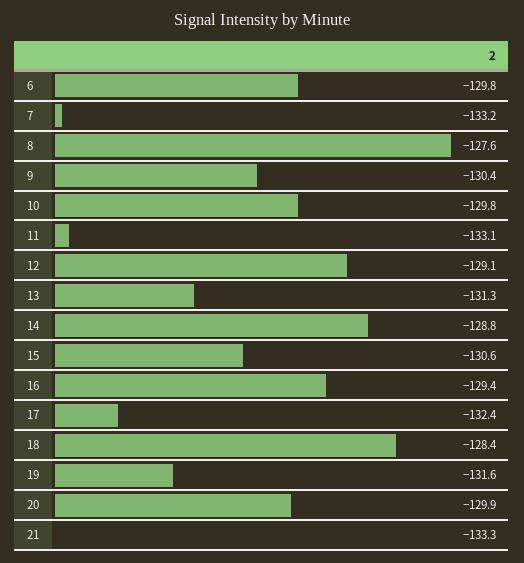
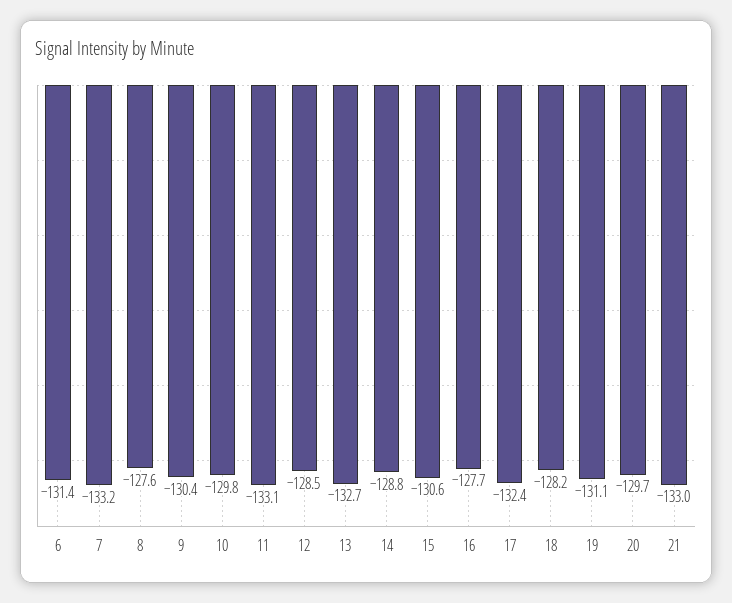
  {
-   "6": -129.8,
+   "6": -131.4,
    "7": -133.2,
    "8": -127.6,
    "9": -130.4,
    "10": -129.8,
    "11": -133.1,
-   "12": -129.1,
+   "12": -128.5,
-   "13": -131.3,
+   "13": -132.7,
    "14": -128.8,
    "15": -130.6,
-   "16": -129.4,
+   "16": -127.7,
    "17": -132.4,
-   "18": -128.4,
+   "18": -128.2,
-   "19": -131.6,
+   "19": -131.1,
-   "20": -129.9,
+   "20": -129.7,
-   "21": -133.3
+   "21": -133
  }

